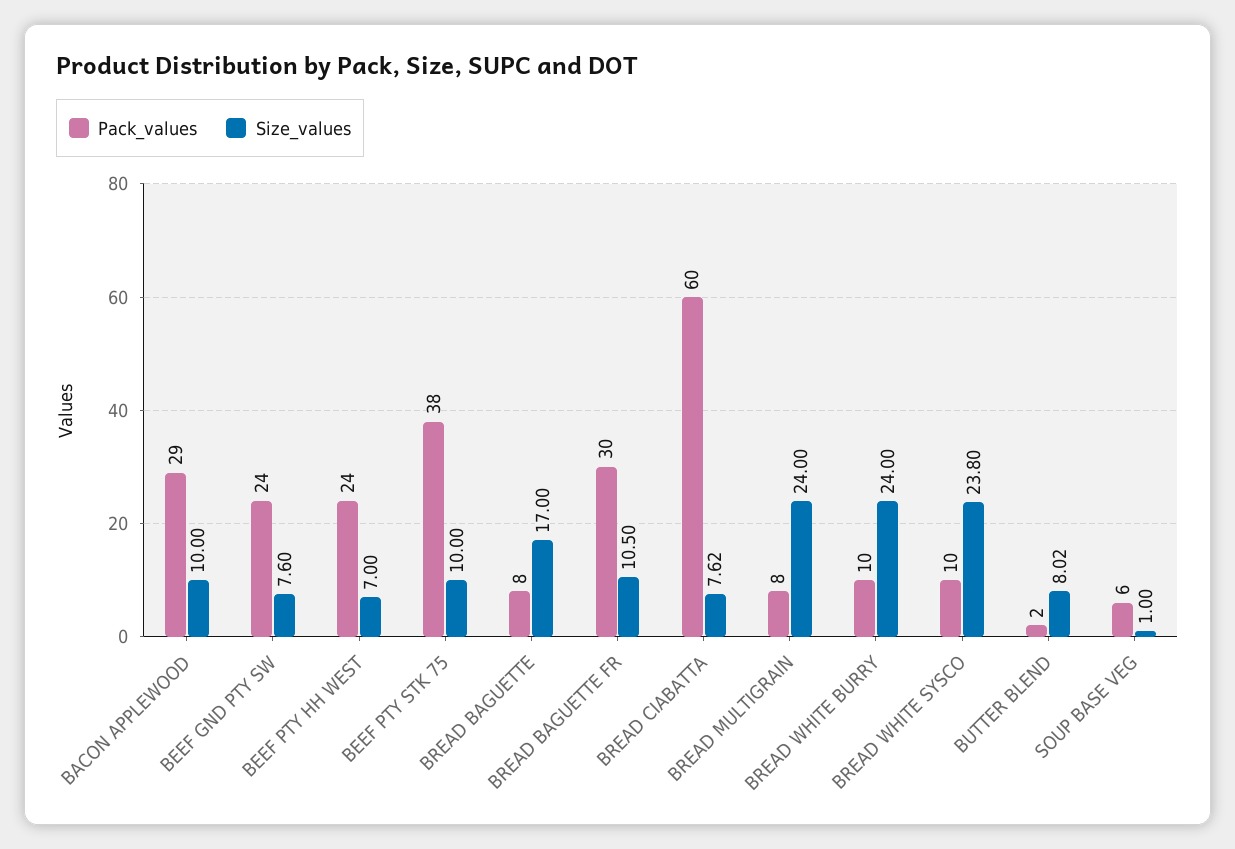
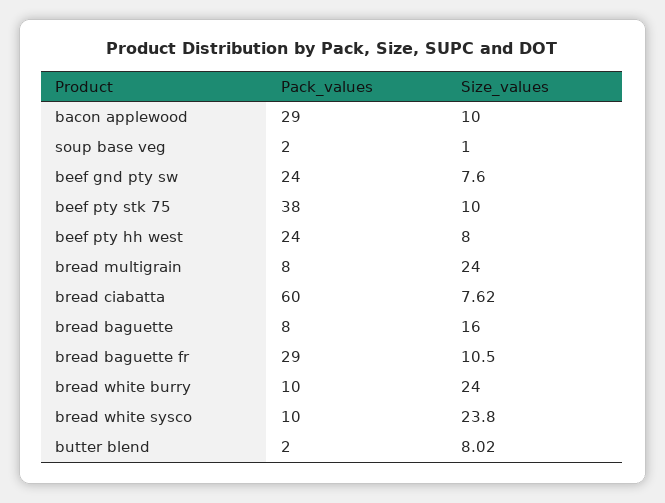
  {
    "Pack_values": {
      "BACON APPLEWOOD": 29,
      "BEEF GND PTY SW": 24,
      "BEEF PTY HH WEST": 24,
      "BEEF PTY STK 75": 38,
      "BREAD BAGUETTE": 8,
-     "BREAD BAGUETTE FR": 30,
+     "BREAD BAGUETTE FR": 29,
      "BREAD CIABATTA": 60,
      "BREAD MULTIGRAIN": 8,
      "BREAD WHITE BURRY": 10,
      "BREAD WHITE SYSCO": 10,
      "BUTTER BLEND": 2,
-     "SOUP BASE VEG": 6
+     "SOUP BASE VEG": 2
    },
    "Size_values": {
      "BACON APPLEWOOD": 10,
      "BEEF GND PTY SW": 7.6,
-     "BEEF PTY HH WEST": 7,
+     "BEEF PTY HH WEST": 8,
      "BEEF PTY STK 75": 10,
-     "BREAD BAGUETTE": 17,
+     "BREAD BAGUETTE": 16,
      "BREAD BAGUETTE FR": 10.5,
      "BREAD CIABATTA": 7.62,
      "BREAD MULTIGRAIN": 24,
      "BREAD WHITE BURRY": 24,
      "BREAD WHITE SYSCO": 23.8,
      "BUTTER BLEND": 8.02,
      "SOUP BASE VEG": 1
    }
  }

